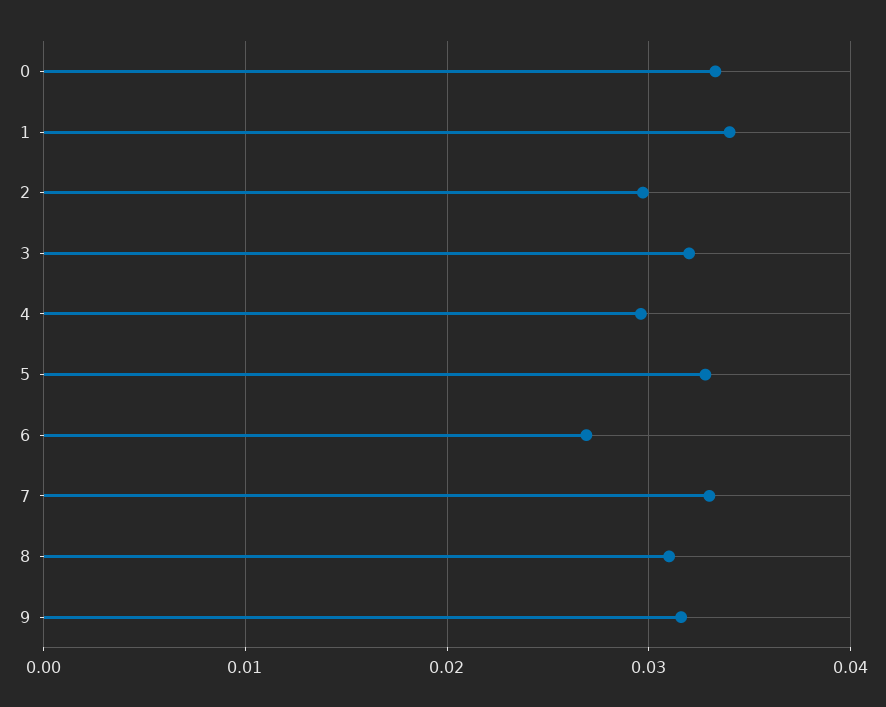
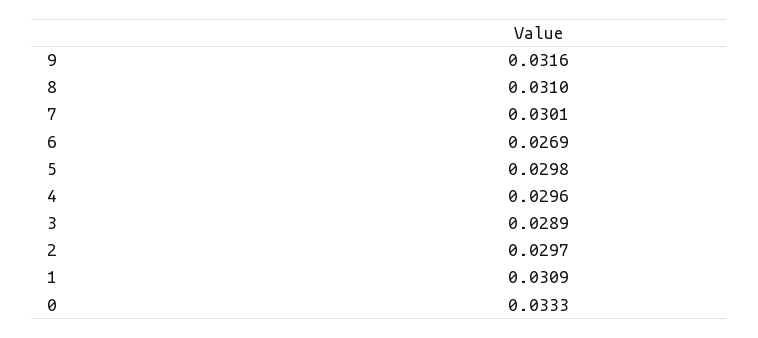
  {
    "0": 0.0333,
-   "1": 0.034,
+   "1": 0.0309,
    "2": 0.0297,
-   "3": 0.032,
+   "3": 0.0289,
    "4": 0.0296,
-   "5": 0.033,
+   "5": 0.0298,
    "6": 0.0269,
-   "7": 0.033,
+   "7": 0.0301,
    "8": 0.031,
    "9": 0.0316
  }

